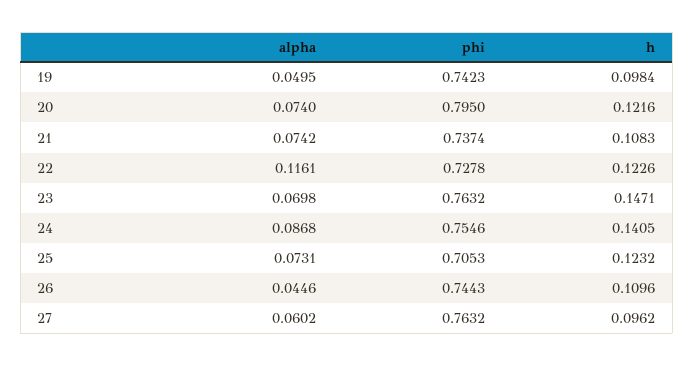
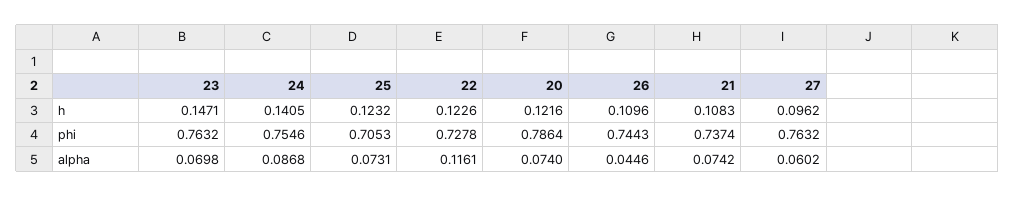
  {
    "alpha": {
-     "19": 0.0495,
      "20": 0.074,
      "21": 0.0742,
      "22": 0.1161,
      "23": 0.0698,
      "24": 0.0868,
      "25": 0.0731,
      "26": 0.0446,
      "27": 0.0602
    },
    "phi": {
-     "19": 0.7423,
-     "20": 0.795,
+     "20": 0.7864,
      "21": 0.7374,
      "22": 0.7278,
      "23": 0.7632,
      "24": 0.7546,
      "25": 0.7053,
      "26": 0.7443,
      "27": 0.7632
    },
    "h": {
-     "19": 0.0984,
      "20": 0.1216,
      "21": 0.1083,
      "22": 0.1226,
      "23": 0.1471,
      "24": 0.1405,
      "25": 0.1232,
      "26": 0.1096,
      "27": 0.0962
    }
  }

